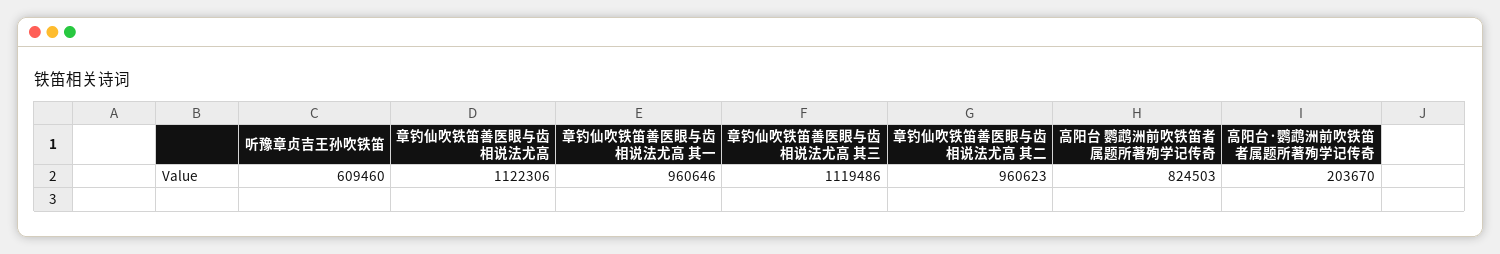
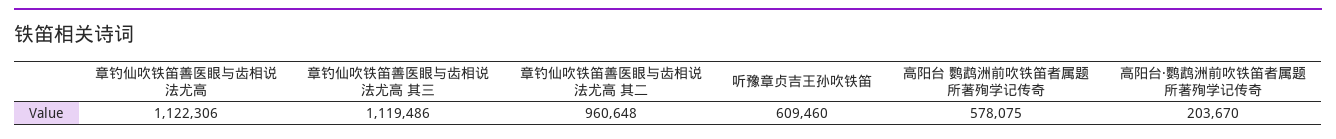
  {
    "听豫章贞吉王孙吹铁笛": 609460,
    "章钓仙吹铁笛善医眼与齿相说法尤高": 1122306,
-   "章钓仙吹铁笛善医眼与齿相说法尤高 其一": 960646,
    "章钓仙吹铁笛善医眼与齿相说法尤高 其三": 1119486,
-   "章钓仙吹铁笛善医眼与齿相说法尤高 其二": 960623,
+   "章钓仙吹铁笛善医眼与齿相说法尤高 其二": 960648,
-   "高阳台 鹦鹉洲前吹铁笛者属题所著殉学记传奇": 824503,
+   "高阳台 鹦鹉洲前吹铁笛者属题所著殉学记传奇": 578075,
    "高阳台·鹦鹉洲前吹铁笛者属题所著殉学记传奇": 203670
  }

